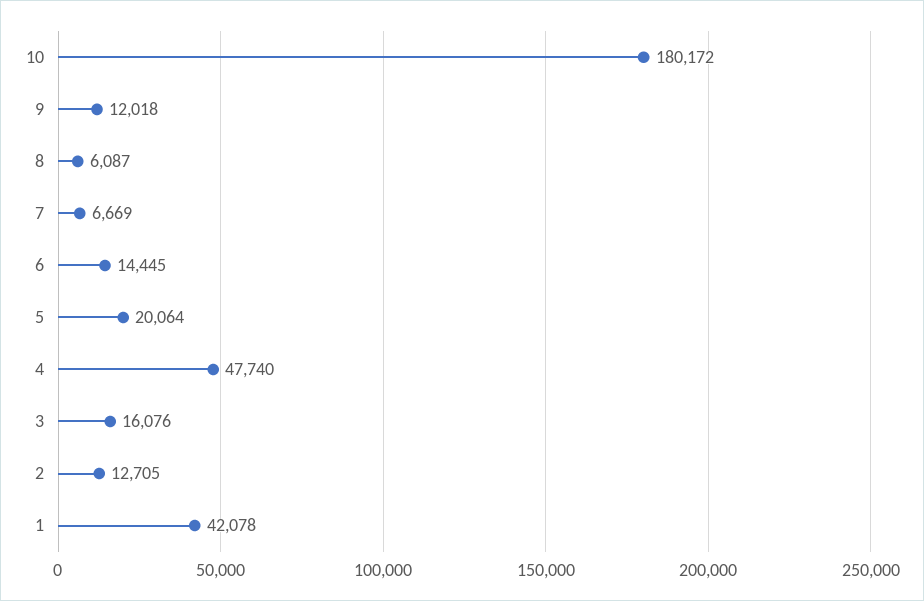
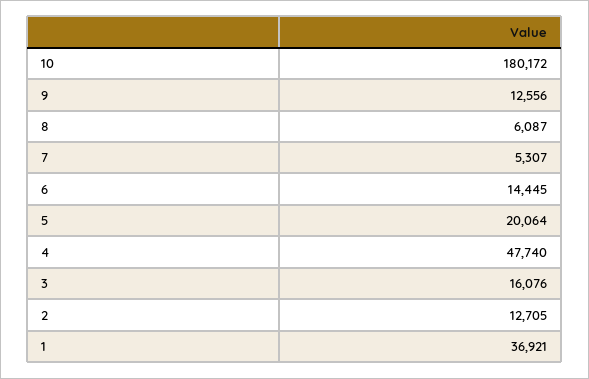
  {
    "10": 180172,
-   "9": 12018,
+   "9": 12556,
    "8": 6087,
-   "7": 6669,
+   "7": 5307,
    "6": 14445,
    "5": 20064,
    "4": 47740,
    "3": 16076,
    "2": 12705,
-   "1": 42078
+   "1": 36921
  }

